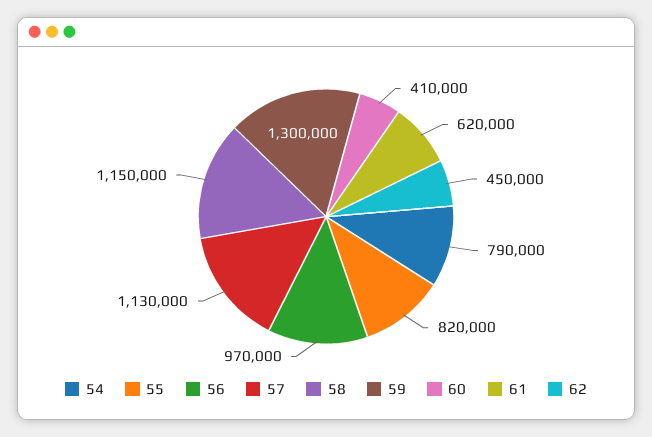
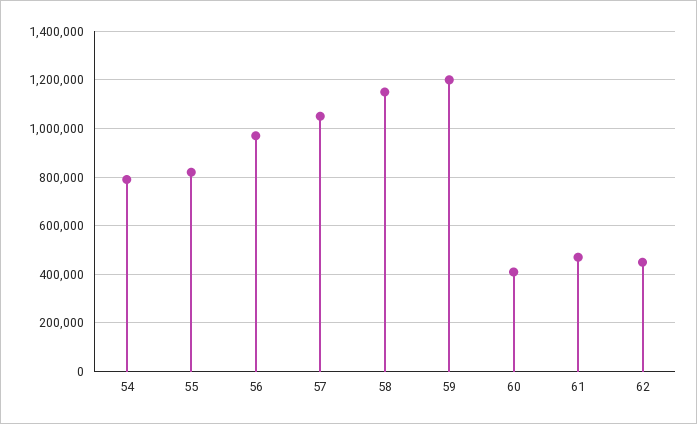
  {
    "54": 790000,
    "55": 820000,
    "56": 970000,
-   "57": 1130000,
+   "57": 1050000,
    "58": 1150000,
-   "59": 1300000,
+   "59": 1200000,
    "60": 410000,
-   "61": 620000,
+   "61": 475000,
    "62": 450000
  }

